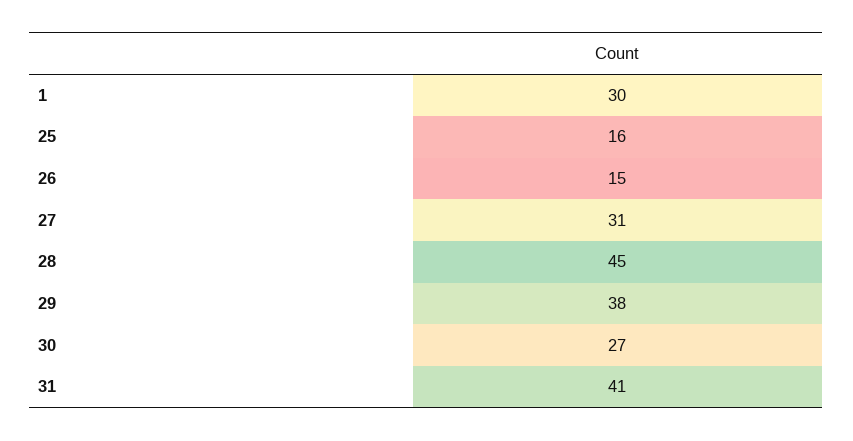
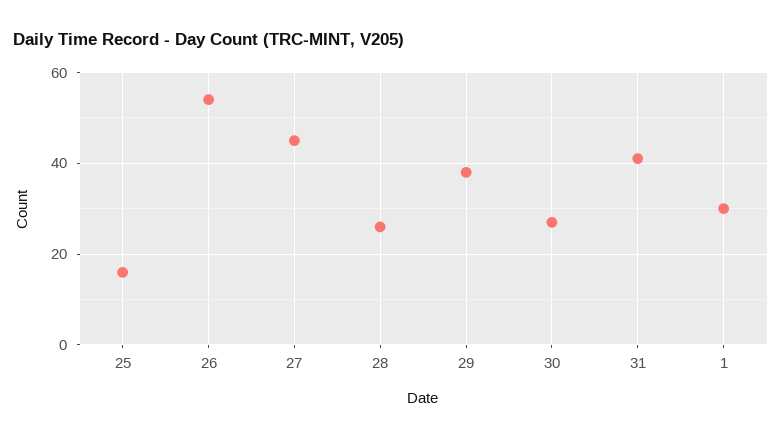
  {
    "1": 30,
    "25": 16,
-   "26": 15,
+   "26": 55,
-   "27": 31,
+   "27": 45,
-   "28": 45,
+   "28": 25,
    "29": 38,
    "30": 27,
    "31": 41
  }

